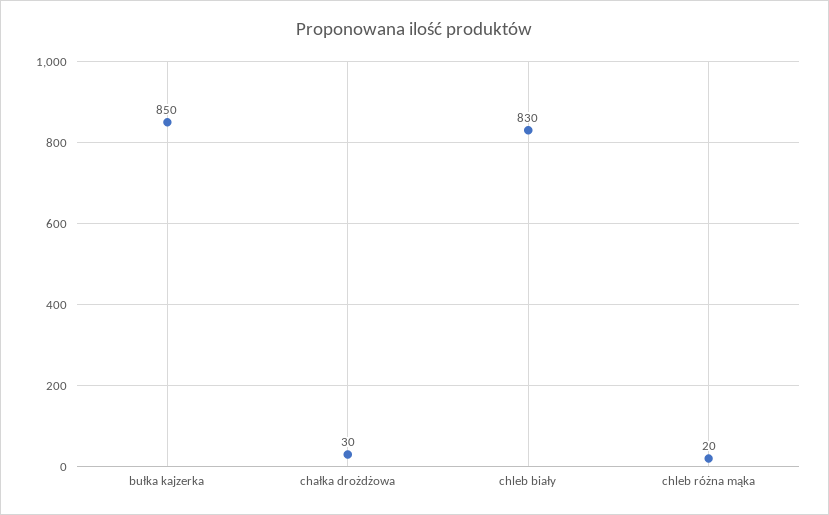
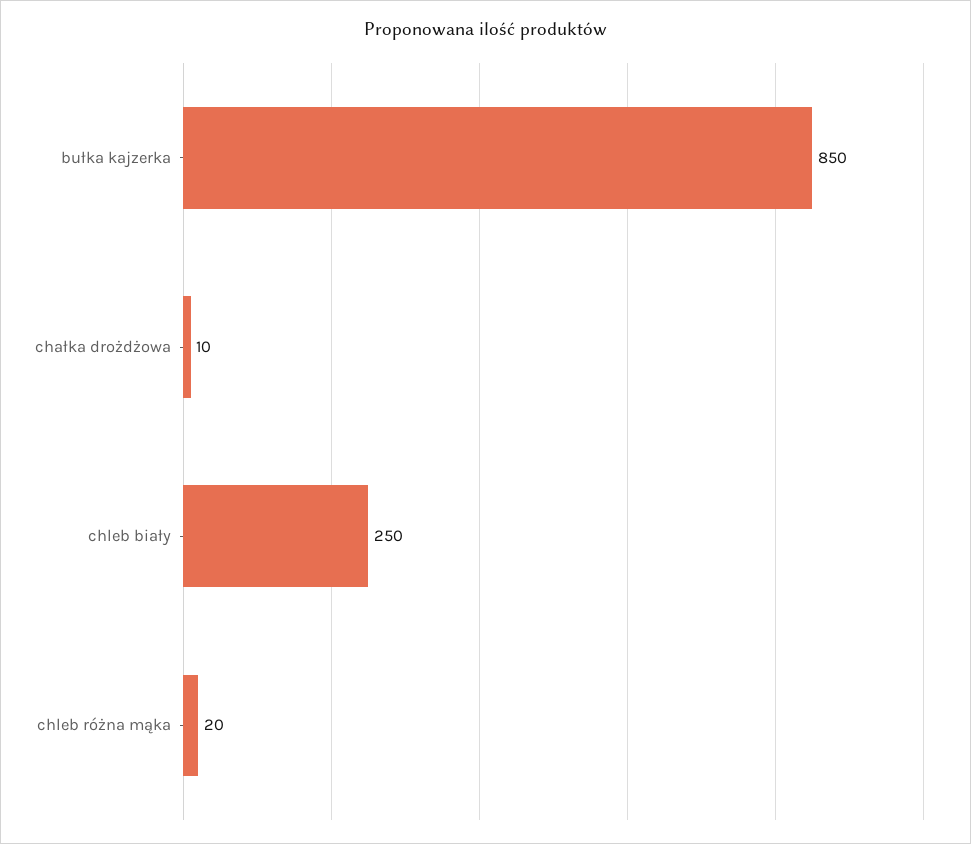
  {
    "bułka kajzerka": 850,
-   "chałka drożdżowa": 30,
+   "chałka drożdżowa": 10,
-   "chleb biały": 830,
+   "chleb biały": 250,
    "chleb różna mąka": 20
  }

